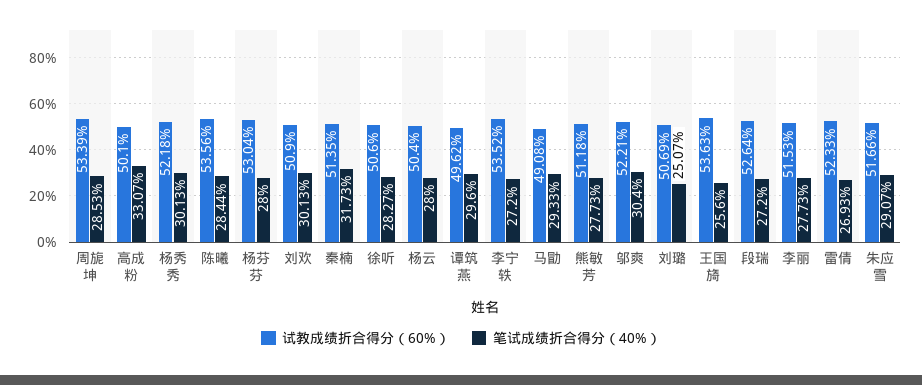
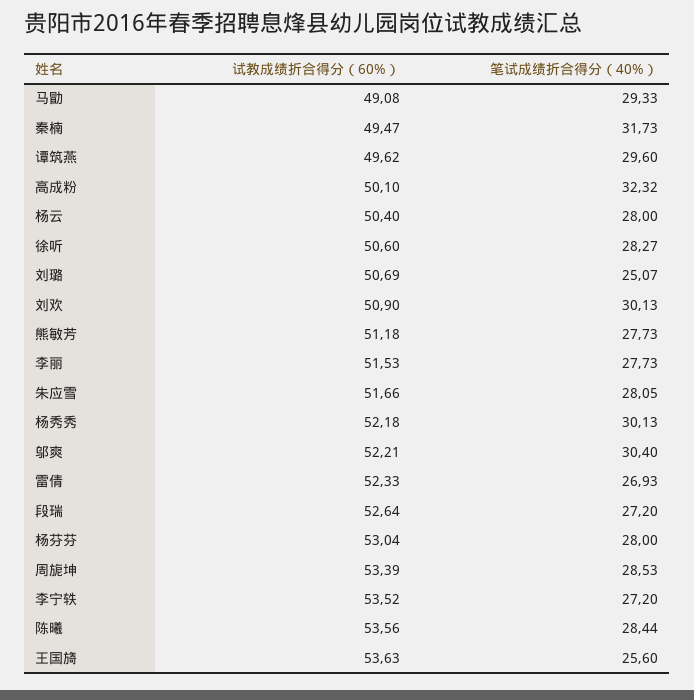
  {
    "试教成绩折合得分（60%）": {
      "周旎坤": 53.39,
      "高成粉": 50.1,
      "杨秀秀": 52.18,
      "陈曦": 53.56,
      "杨芬芬": 53.04,
      "刘欢": 50.9,
-     "秦楠": 51.35,
+     "秦楠": 49.47,
      "徐听": 50.6,
      "杨云": 50.4,
      "谭筑燕": 49.62,
      "李宁轶": 53.52,
      "马勖": 49.08,
      "熊敏芳": 51.18,
      "邬爽": 52.21,
      "刘璐": 50.69,
      "王国旖": 53.63,
      "段瑞": 52.64,
      "李丽": 51.53,
      "雷倩": 52.33,
      "朱应雪": 51.66
    },
    "笔试成绩折合得分（40%）": {
      "周旎坤": 28.53,
-     "高成粉": 33.07,
+     "高成粉": 32.32,
      "杨秀秀": 30.13,
      "陈曦": 28.44,
      "杨芬芬": 28,
      "刘欢": 30.13,
      "秦楠": 31.73,
      "徐听": 28.27,
      "杨云": 28,
      "谭筑燕": 29.6,
      "李宁轶": 27.2,
      "马勖": 29.33,
      "熊敏芳": 27.73,
      "邬爽": 30.4,
      "刘璐": 25.07,
      "王国旖": 25.6,
      "段瑞": 27.2,
      "李丽": 27.73,
      "雷倩": 26.93,
-     "朱应雪": 29.07
+     "朱应雪": 28.05
    }
  }

